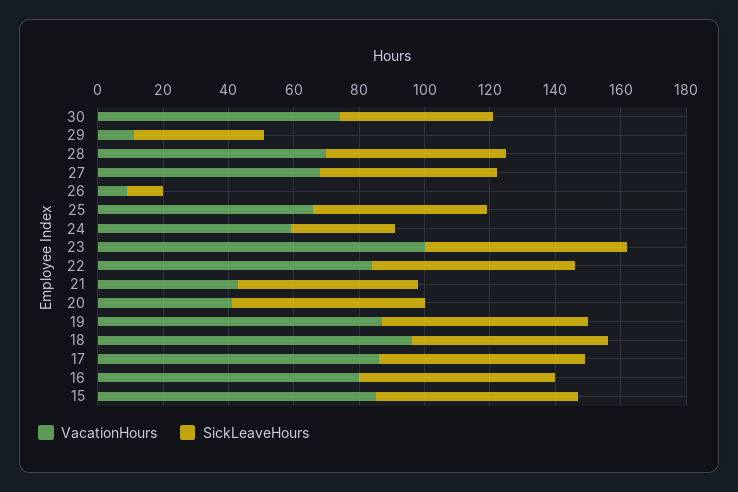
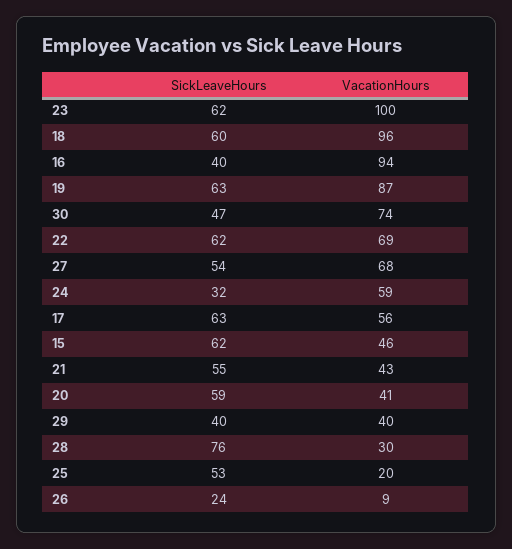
  {
    "VacationHours": {
      "30": 74,
-     "29": 10,
+     "29": 40,
-     "28": 70,
+     "28": 30,
      "27": 68,
      "26": 9,
-     "25": 65,
+     "25": 20,
      "24": 59,
      "23": 100,
-     "22": 85,
+     "22": 69,
      "21": 43,
      "20": 41,
      "19": 87,
      "18": 96,
-     "17": 85,
+     "17": 56,
-     "16": 80,
+     "16": 94,
-     "15": 85
+     "15": 46
    },
    "SickLeaveHours": {
      "30": 47,
      "29": 40,
-     "28": 55,
+     "28": 76,
      "27": 54,
-     "26": 10,
+     "26": 24,
      "25": 53,
      "24": 32,
      "23": 62,
      "22": 62,
      "21": 55,
      "20": 59,
      "19": 63,
      "18": 60,
      "17": 63,
-     "16": 60,
+     "16": 40,
      "15": 62
    }
  }

